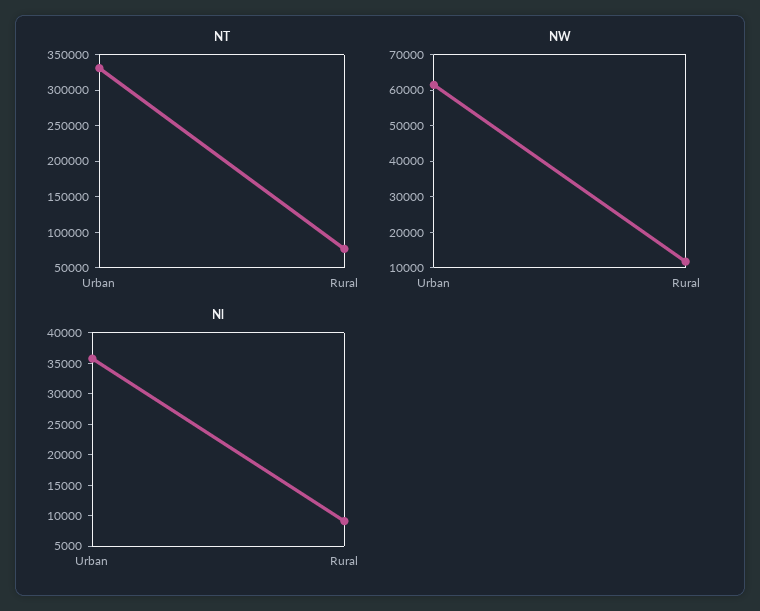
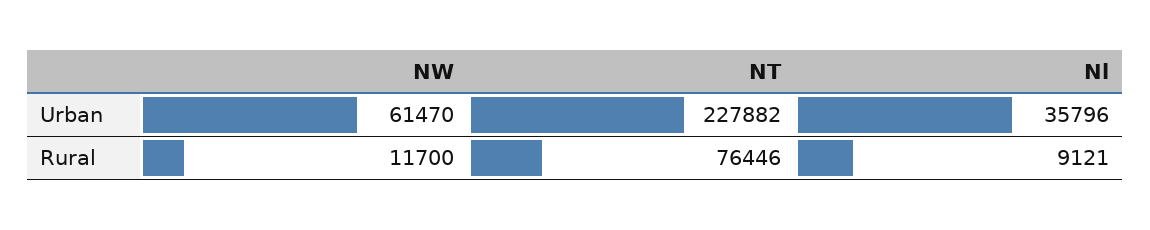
  {
    "NT": {
-     "Urban": 325000,
+     "Urban": 227882,
      "Rural": 76446
    },
    "NW": {
      "Urban": 61470,
      "Rural": 11700
    },
    "Nl": {
      "Urban": 35796,
      "Rural": 9121
    }
  }

